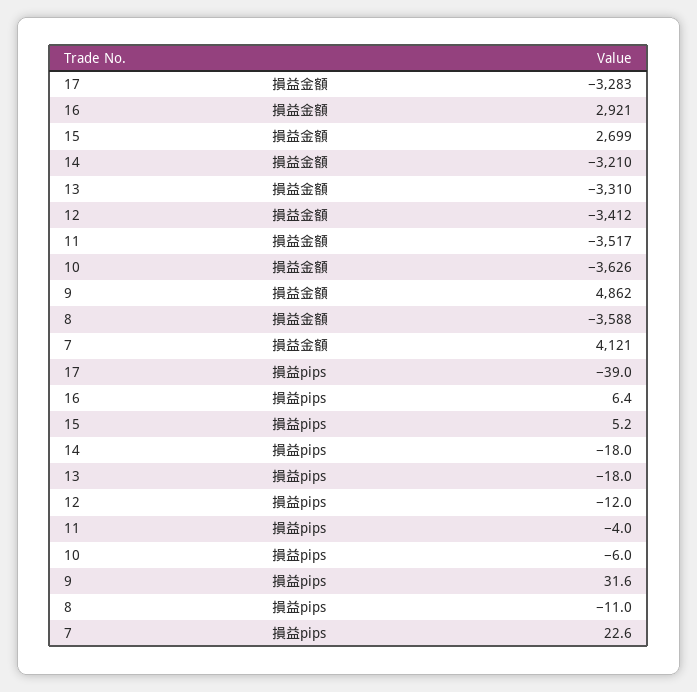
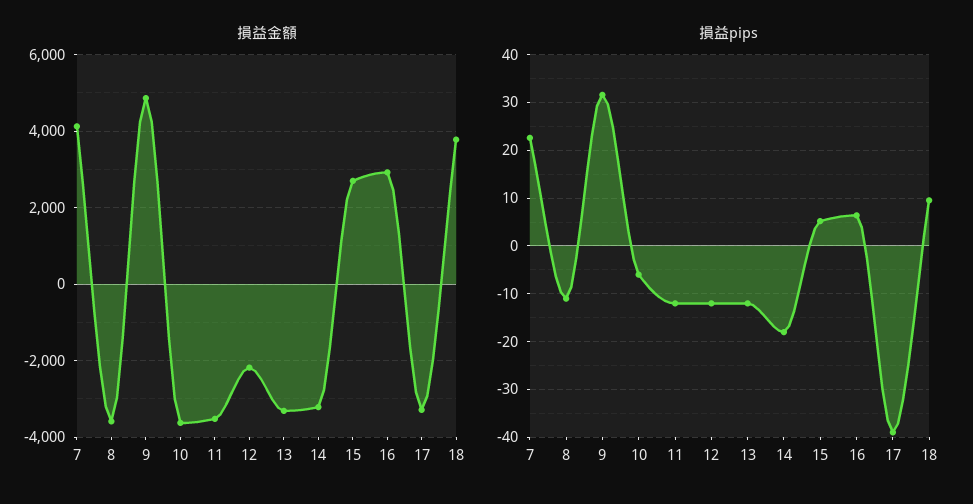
  {
    "損益金額": {
      "17": -3283,
      "16": 2921,
      "15": 2699,
      "14": -3210,
      "13": -3310,
-     "12": -3412,
+     "12": -2200,
      "11": -3517,
      "10": -3626,
      "9": 4862,
      "8": -3588,
-     "7": 4121
+     "7": 4121,
+     "18": 3800
    },
    "損益pips": {
      "17": -39,
      "16": 6.4,
      "15": 5.2,
      "14": -18,
-     "13": -18,
+     "13": -12,
      "12": -12,
-     "11": -4,
+     "11": -12,
      "10": -6,
      "9": 31.6,
      "8": -11,
-     "7": 22.6
+     "7": 22.6,
+     "18": 10
    }
  }

